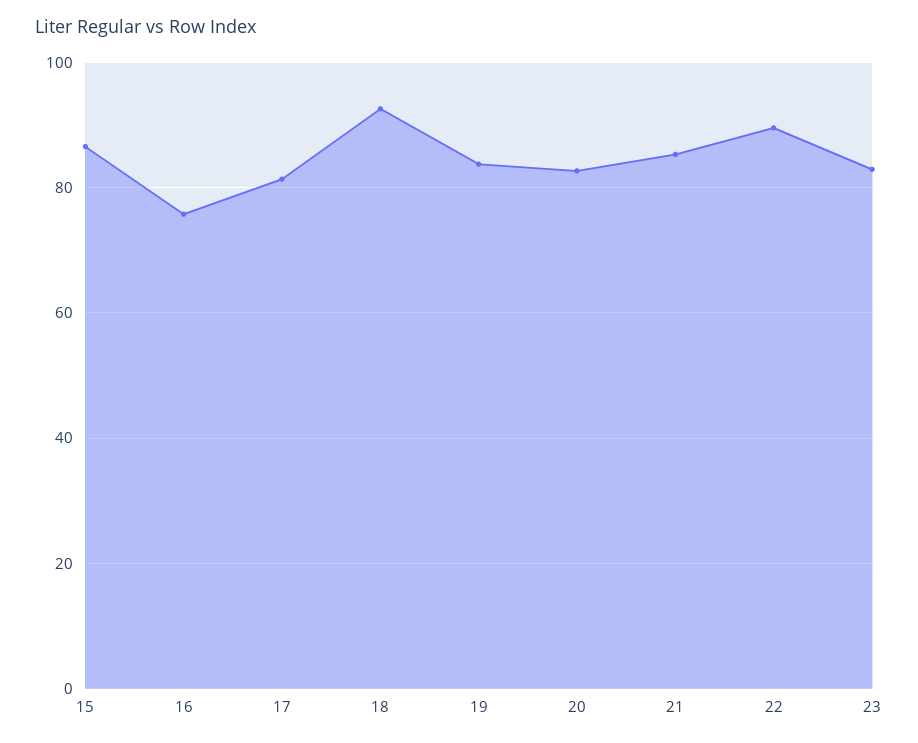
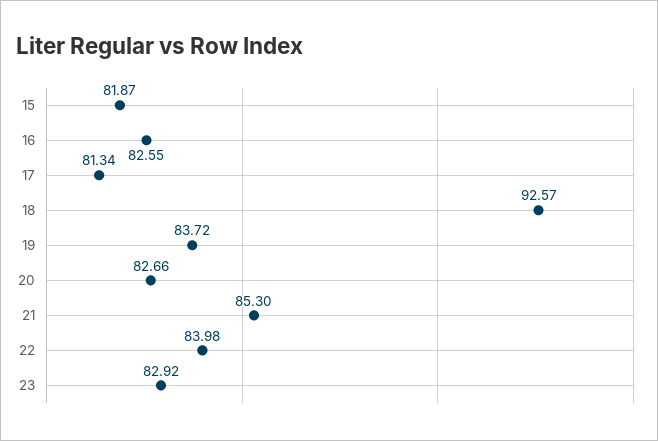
  {
-   "15": 86,
+   "15": 81.87,
-   "16": 76,
+   "16": 82.55,
    "17": 81.34,
    "18": 92.57,
    "19": 83.72,
    "20": 82.66,
    "21": 85.3,
-   "22": 90,
+   "22": 83.98,
    "23": 82.92
  }

